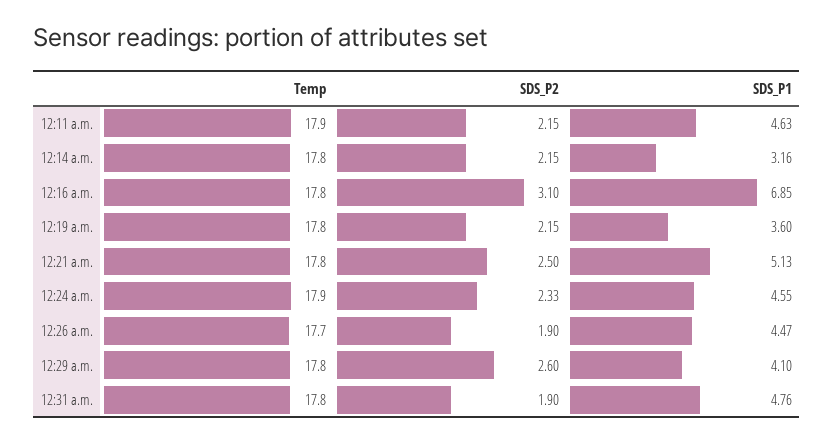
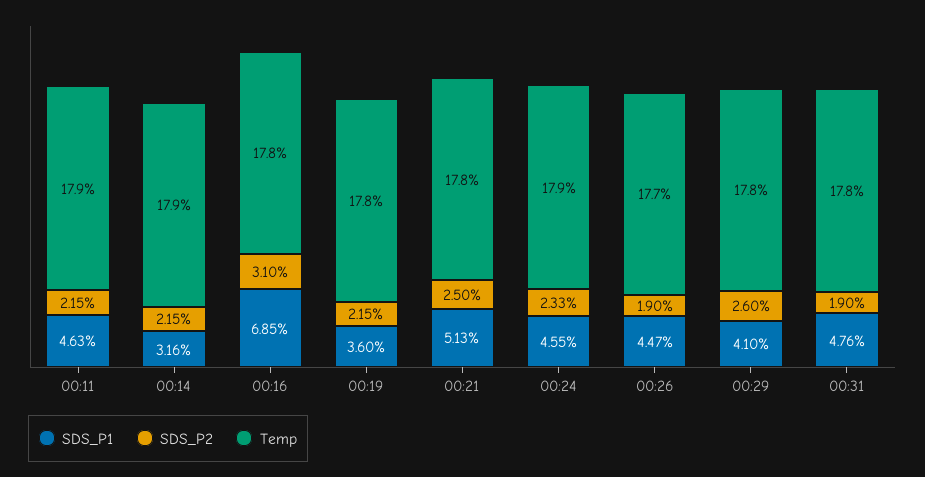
  {
    "Temp": {
      "12:11 a.m.": 17.9,
-     "12:14 a.m.": 17.8,
+     "12:14 a.m.": 17.9,
      "12:16 a.m.": 17.8,
      "12:19 a.m.": 17.8,
      "12:21 a.m.": 17.8,
      "12:24 a.m.": 17.9,
      "12:26 a.m.": 17.7,
      "12:29 a.m.": 17.8,
      "12:31 a.m.": 17.8
    },
    "SDS_P2": {
      "12:11 a.m.": 2.15,
      "12:14 a.m.": 2.15,
      "12:16 a.m.": 3.1,
      "12:19 a.m.": 2.15,
      "12:21 a.m.": 2.5,
      "12:24 a.m.": 2.33,
      "12:26 a.m.": 1.9,
      "12:29 a.m.": 2.6,
      "12:31 a.m.": 1.9
    },
    "SDS_P1": {
      "12:11 a.m.": 4.63,
      "12:14 a.m.": 3.16,
      "12:16 a.m.": 6.85,
      "12:19 a.m.": 3.6,
      "12:21 a.m.": 5.13,
      "12:24 a.m.": 4.55,
      "12:26 a.m.": 4.47,
      "12:29 a.m.": 4.1,
      "12:31 a.m.": 4.76
    }
  }

